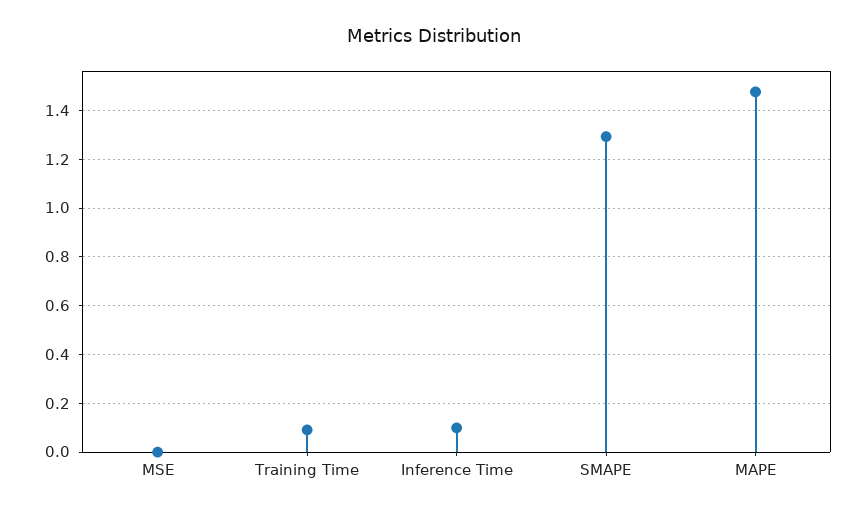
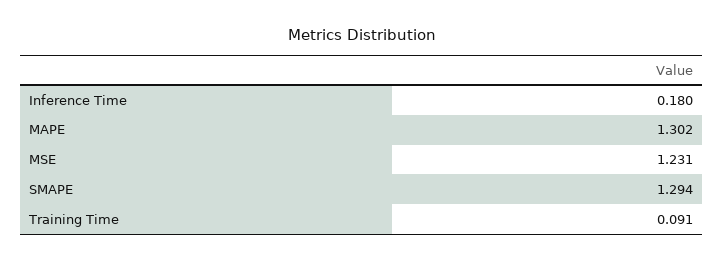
  {
-   "MSE": 0,
+   "MSE": 1.231,
    "Training Time": 0.091,
-   "Inference Time": 0.1,
+   "Inference Time": 0.18,
    "SMAPE": 1.294,
-   "MAPE": 1.475
+   "MAPE": 1.302
  }

